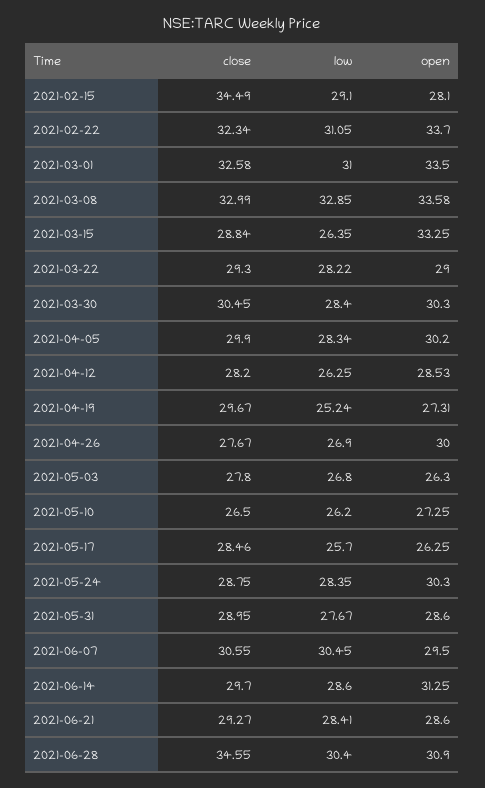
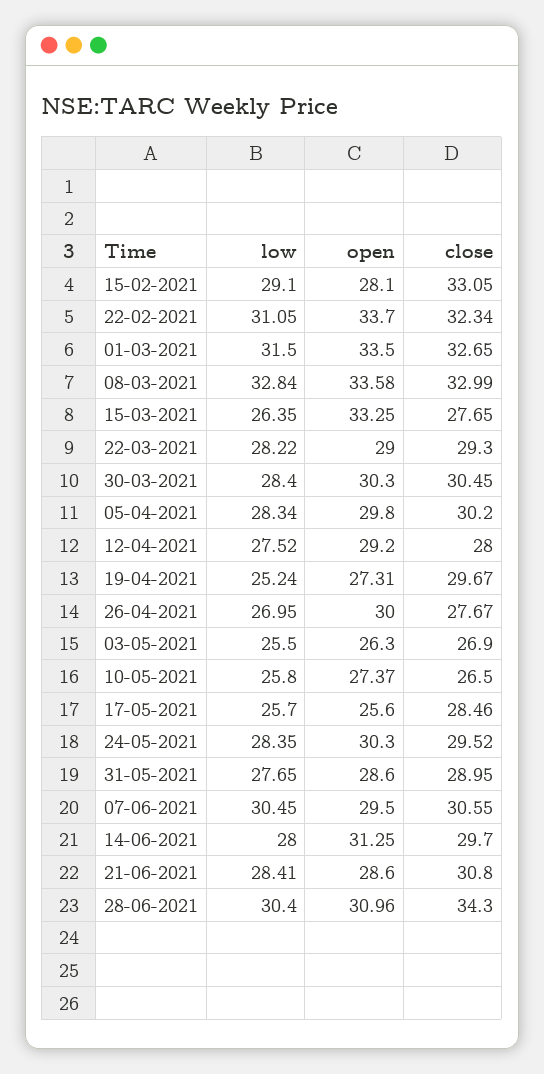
  {
    "close": {
-     "2021-02-15": 34.49,
+     "2021-02-15": 33.05,
      "2021-02-22": 32.34,
-     "2021-03-01": 32.58,
+     "2021-03-01": 32.65,
      "2021-03-08": 32.99,
-     "2021-03-15": 28.84,
+     "2021-03-15": 27.65,
      "2021-03-22": 29.3,
      "2021-03-30": 30.45,
-     "2021-04-05": 29.9,
+     "2021-04-05": 30.2,
-     "2021-04-12": 28.2,
+     "2021-04-12": 28,
      "2021-04-19": 29.67,
      "2021-04-26": 27.67,
-     "2021-05-03": 27.8,
+     "2021-05-03": 26.9,
      "2021-05-10": 26.5,
      "2021-05-17": 28.46,
-     "2021-05-24": 28.75,
+     "2021-05-24": 29.52,
      "2021-05-31": 28.95,
      "2021-06-07": 30.55,
      "2021-06-14": 29.7,
-     "2021-06-21": 29.27,
+     "2021-06-21": 30.8,
-     "2021-06-28": 34.55
+     "2021-06-28": 34.3
    },
    "low": {
      "2021-02-15": 29.1,
      "2021-02-22": 31.05,
-     "2021-03-01": 31,
+     "2021-03-01": 31.5,
-     "2021-03-08": 32.85,
+     "2021-03-08": 32.84,
      "2021-03-15": 26.35,
      "2021-03-22": 28.22,
      "2021-03-30": 28.4,
      "2021-04-05": 28.34,
-     "2021-04-12": 26.25,
+     "2021-04-12": 27.52,
      "2021-04-19": 25.24,
-     "2021-04-26": 26.9,
+     "2021-04-26": 26.95,
-     "2021-05-03": 26.8,
+     "2021-05-03": 25.5,
-     "2021-05-10": 26.2,
+     "2021-05-10": 25.8,
      "2021-05-17": 25.7,
      "2021-05-24": 28.35,
-     "2021-05-31": 27.67,
+     "2021-05-31": 27.65,
      "2021-06-07": 30.45,
-     "2021-06-14": 28.6,
+     "2021-06-14": 28,
      "2021-06-21": 28.41,
      "2021-06-28": 30.4
    },
    "open": {
      "2021-02-15": 28.1,
      "2021-02-22": 33.7,
      "2021-03-01": 33.5,
      "2021-03-08": 33.58,
      "2021-03-15": 33.25,
      "2021-03-22": 29,
      "2021-03-30": 30.3,
-     "2021-04-05": 30.2,
+     "2021-04-05": 29.8,
-     "2021-04-12": 28.53,
+     "2021-04-12": 29.2,
      "2021-04-19": 27.31,
      "2021-04-26": 30,
      "2021-05-03": 26.3,
-     "2021-05-10": 27.25,
+     "2021-05-10": 27.37,
-     "2021-05-17": 26.25,
+     "2021-05-17": 25.6,
      "2021-05-24": 30.3,
      "2021-05-31": 28.6,
      "2021-06-07": 29.5,
      "2021-06-14": 31.25,
      "2021-06-21": 28.6,
-     "2021-06-28": 30.9
+     "2021-06-28": 30.96
    }
  }

